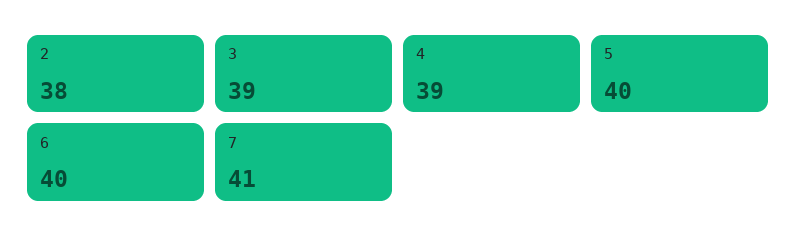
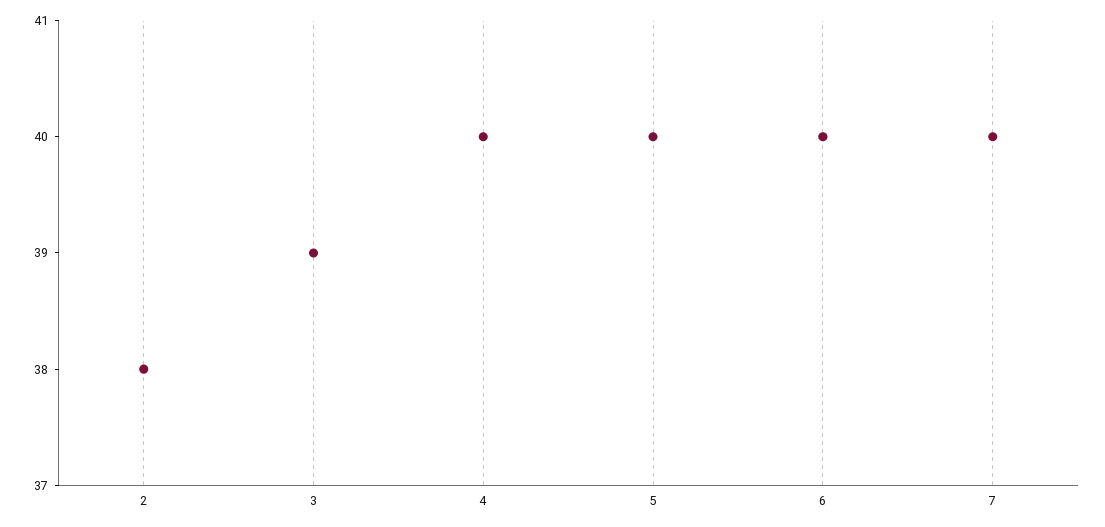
  {
    "2": 38,
    "3": 39,
-   "4": 39,
+   "4": 40,
    "5": 40,
    "6": 40,
-   "7": 41
+   "7": 40
  }

